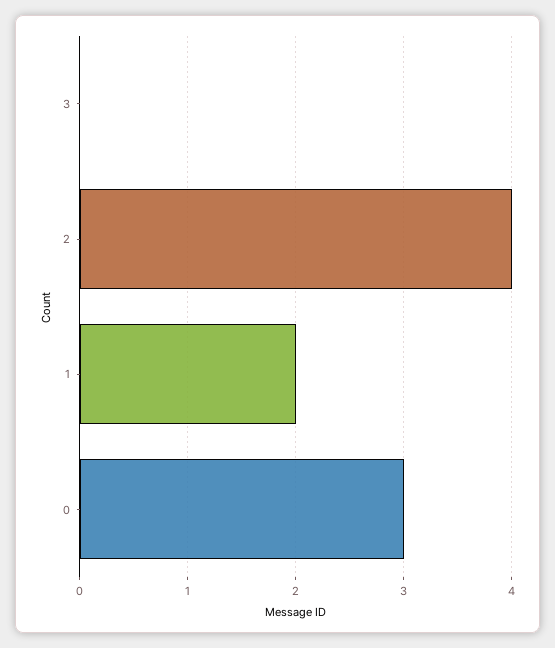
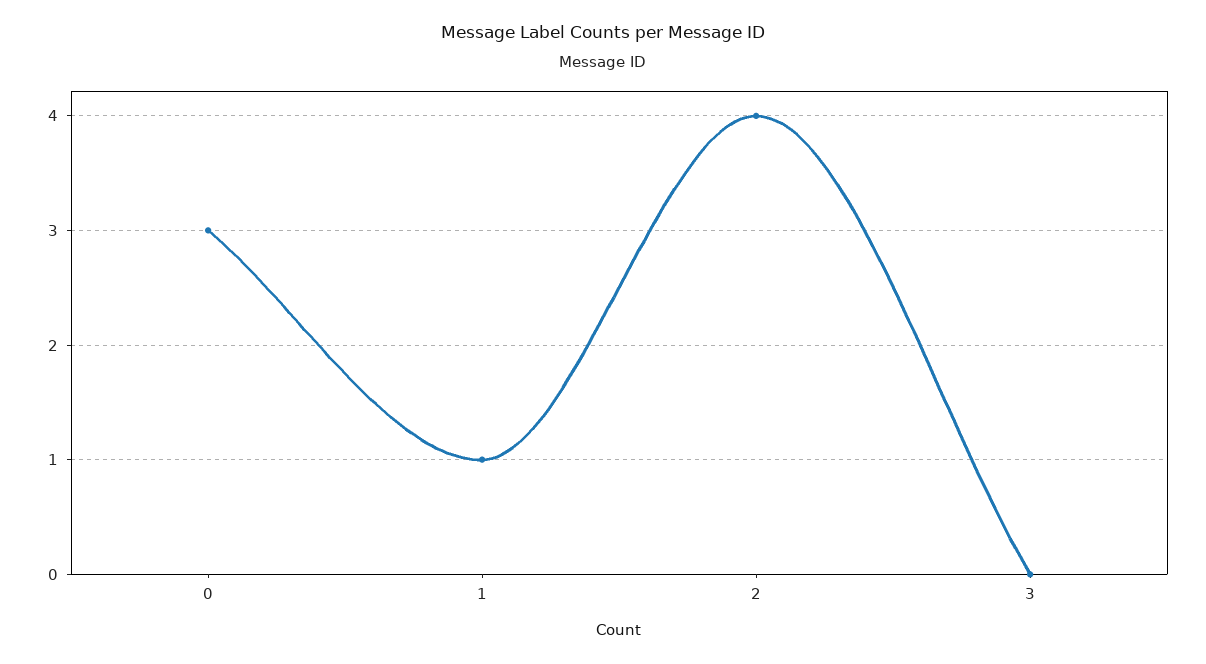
  {
    "3": 0,
    "2": 4,
-   "1": 2,
+   "1": 1,
    "0": 3
  }

